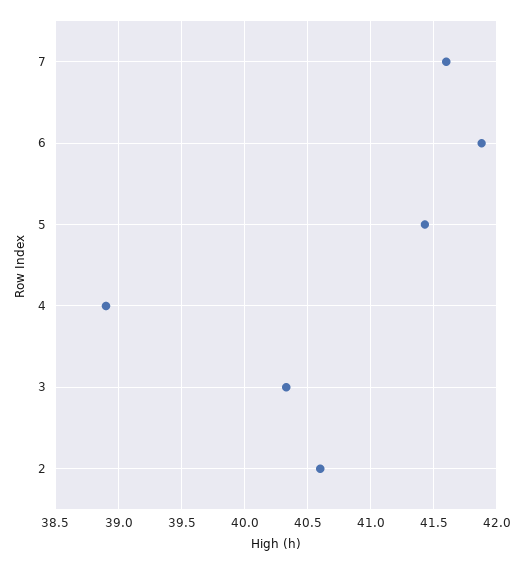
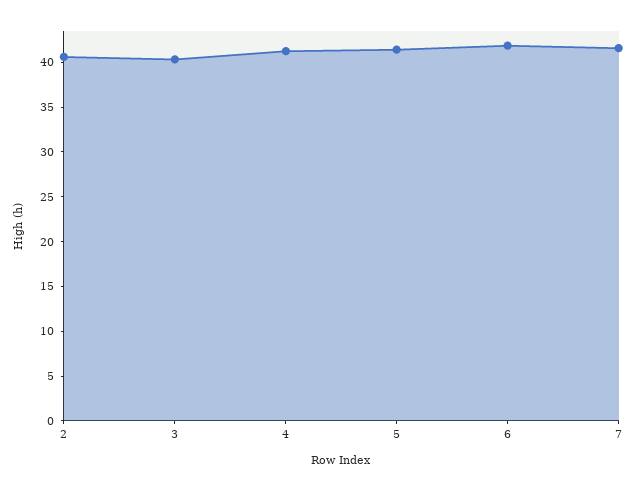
  {
    "7": 41.6,
    "6": 41.9,
    "5": 41.45,
-   "4": 38.9,
+   "4": 41,
    "3": 40.35,
    "2": 40.6
  }

